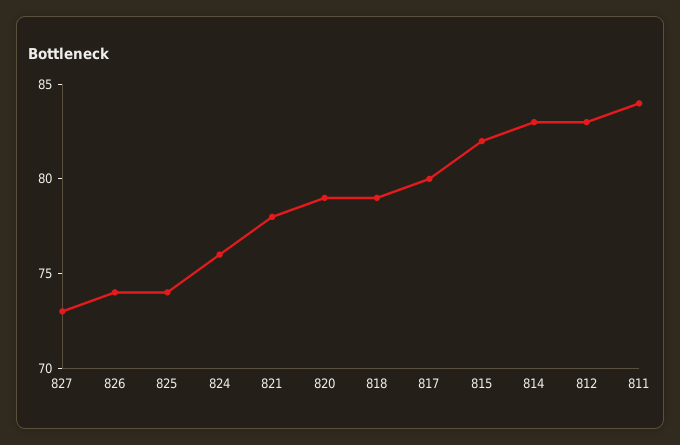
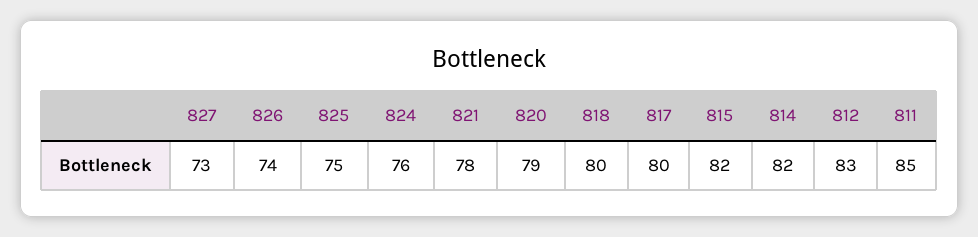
  {
    "827": 73,
    "826": 74,
-   "825": 74,
+   "825": 75,
    "824": 76,
    "821": 78,
    "820": 79,
-   "818": 79,
+   "818": 80,
    "817": 80,
    "815": 82,
-   "814": 83,
+   "814": 82,
    "812": 83,
-   "811": 84
+   "811": 85
  }

